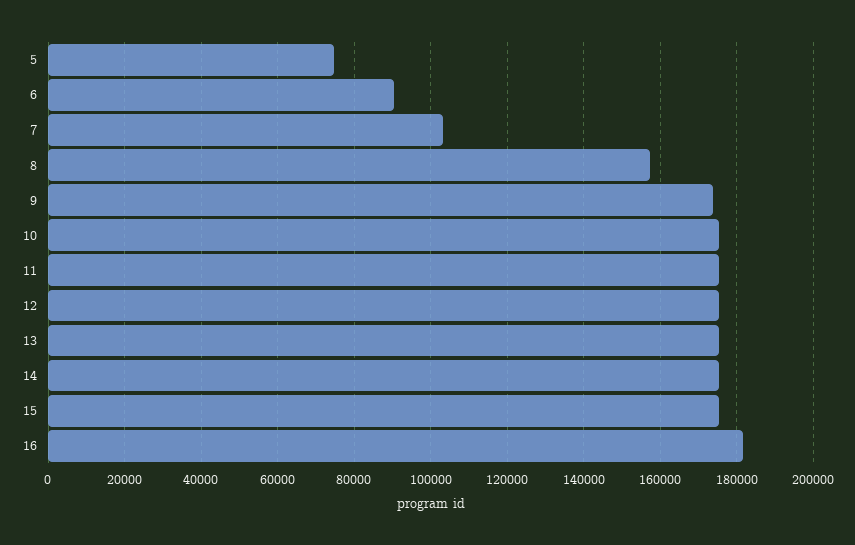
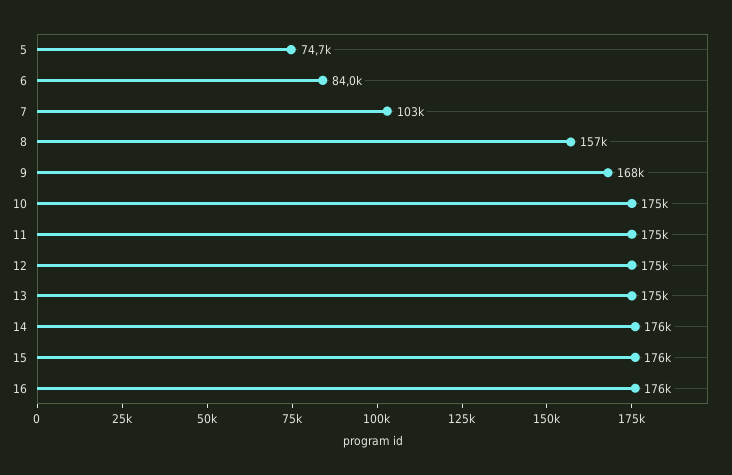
  {
    "5": 74700,
-   "6": 90000,
+   "6": 84000,
    "7": 103000,
    "8": 157000,
-   "9": 174000,
+   "9": 168000,
    "10": 175000,
    "11": 175000,
    "12": 175000,
    "13": 175000,
    "14": 176000,
    "15": 176000,
-   "16": 182000
+   "16": 176000
  }

